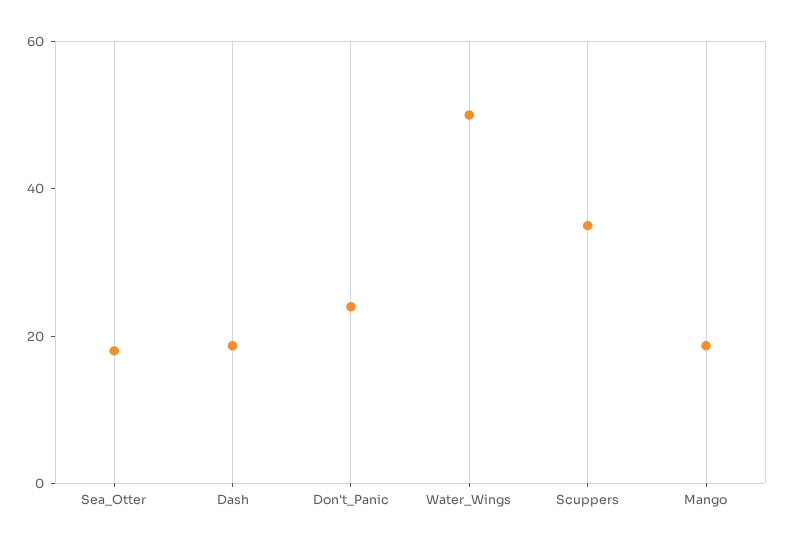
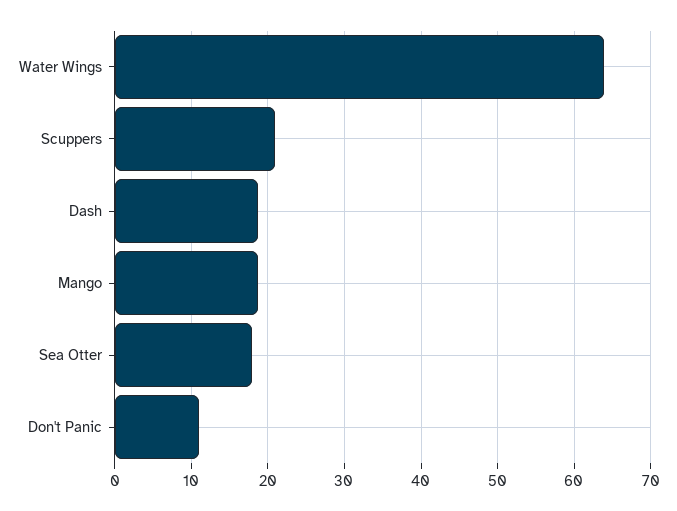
  {
    "Sea_Otter": 18,
    "Dash": 19,
-   "Don't_Panic": 25,
+   "Don't_Panic": 11,
-   "Water_Wings": 50,
+   "Water_Wings": 64,
-   "Scuppers": 35,
+   "Scuppers": 21,
    "Mango": 19
  }

